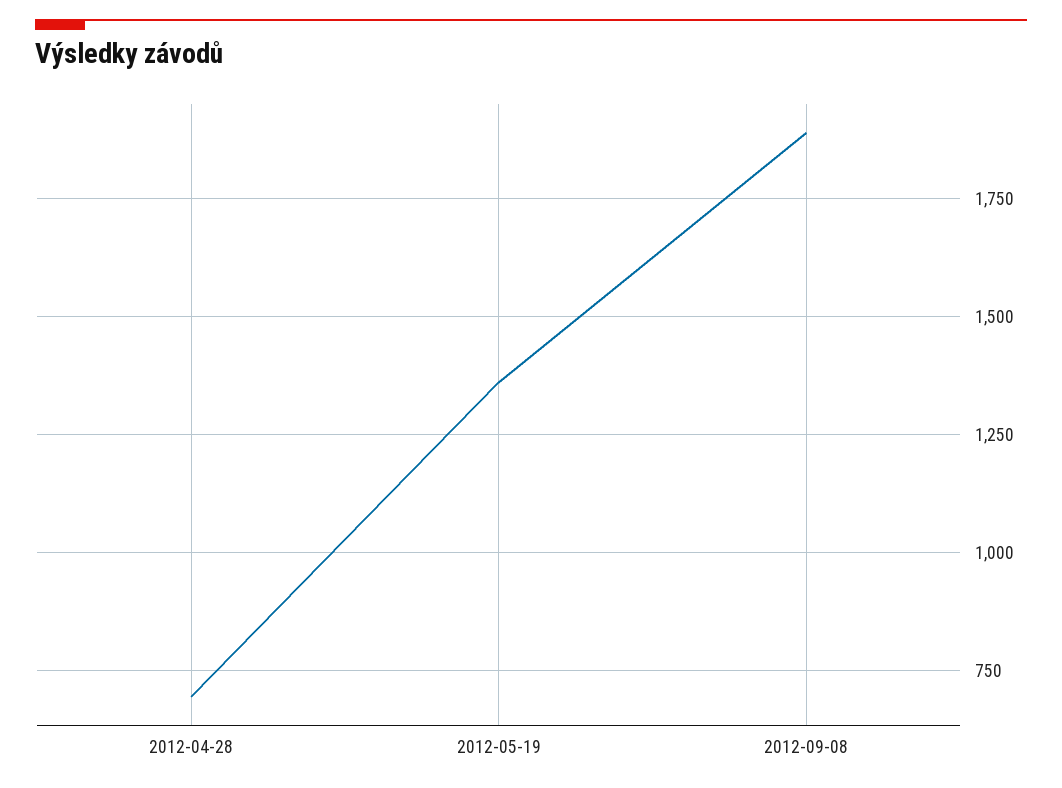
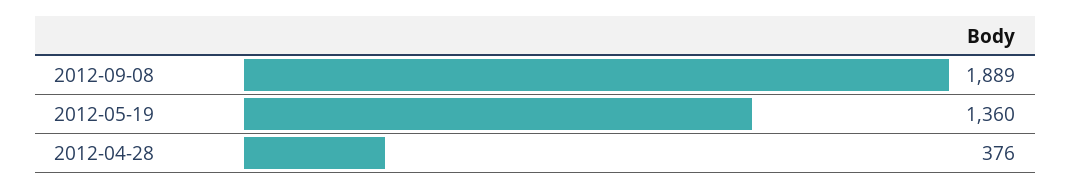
  {
-   "2012-04-28": 700,
+   "2012-04-28": 376,
    "2012-05-19": 1360,
    "2012-09-08": 1889
  }

